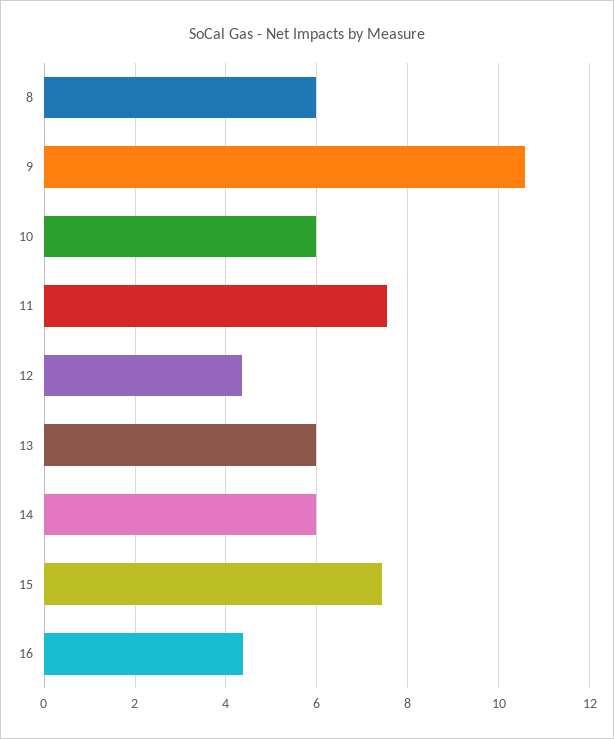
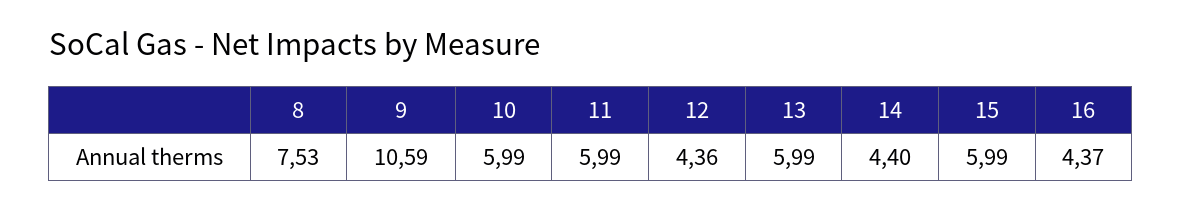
  {
-   "8": 6,
+   "8": 7.53,
    "9": 10.59,
    "10": 5.99,
-   "11": 7.6,
+   "11": 5.99,
    "12": 4.36,
    "13": 5.99,
-   "14": 6,
+   "14": 4.4,
-   "15": 7.4,
+   "15": 5.99,
    "16": 4.37
  }

